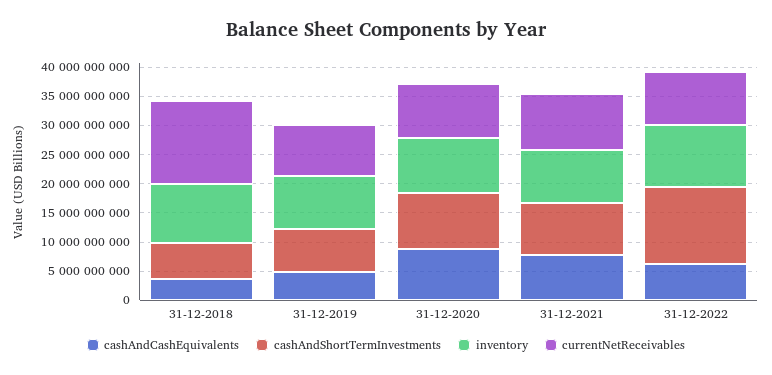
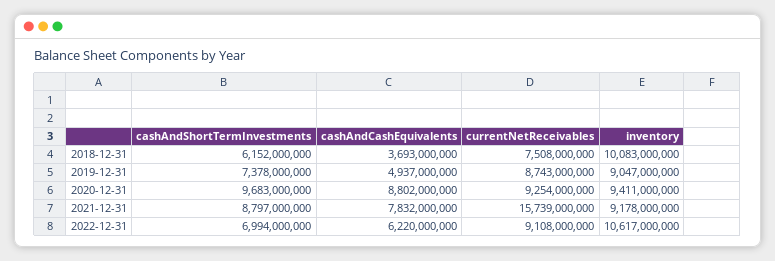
  {
    "cashAndCashEquivalents": {
      "31-12-2018": 3693000000,
      "31-12-2019": 4937000000,
      "31-12-2020": 8802000000,
      "31-12-2021": 7832000000,
      "31-12-2022": 6220000000
    },
    "cashAndShortTermInvestments": {
      "31-12-2018": 6152000000,
      "31-12-2019": 7378000000,
      "31-12-2020": 9683000000,
      "31-12-2021": 8797000000,
-     "31-12-2022": 12500000000
+     "31-12-2022": 6994000000
    },
    "inventory": {
      "31-12-2018": 10083000000,
      "31-12-2019": 9047000000,
      "31-12-2020": 9411000000,
      "31-12-2021": 9178000000,
      "31-12-2022": 10617000000
    },
    "currentNetReceivables": {
-     "31-12-2018": 15000000000,
+     "31-12-2018": 7508000000,
      "31-12-2019": 8743000000,
      "31-12-2020": 9254000000,
-     "31-12-2021": 10000000000,
+     "31-12-2021": 15739000000,
      "31-12-2022": 9108000000
    }
  }

